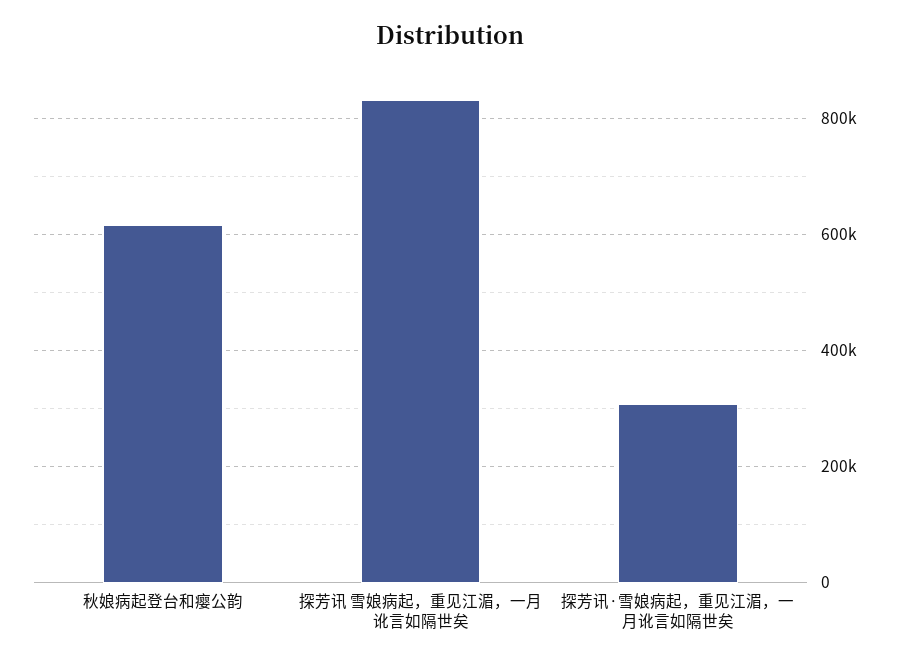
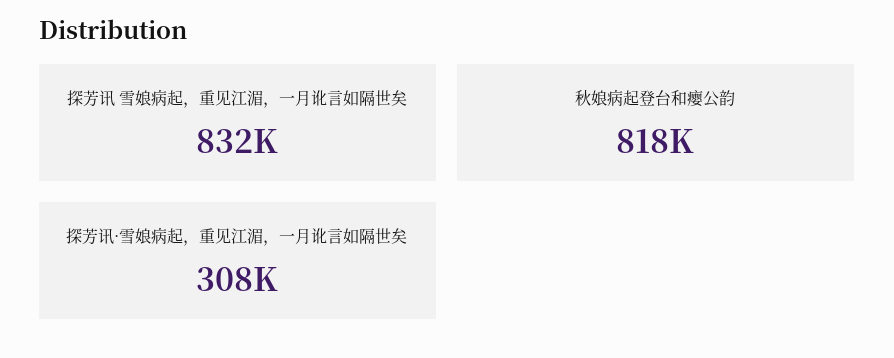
  {
-   "秋娘病起登台和瘿公韵": 620000,
+   "秋娘病起登台和瘿公韵": 818000,
    "探芳讯 雪娘病起，重见江湄，一月讹言如隔世矣": 832000,
    "探芳讯·雪娘病起，重见江湄，一月讹言如隔世矣": 308000
  }

